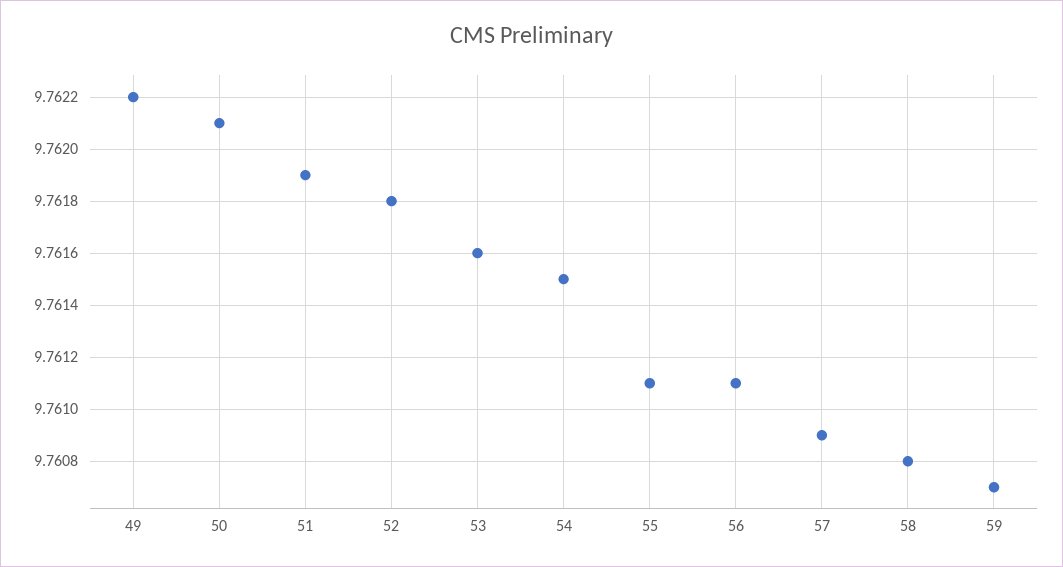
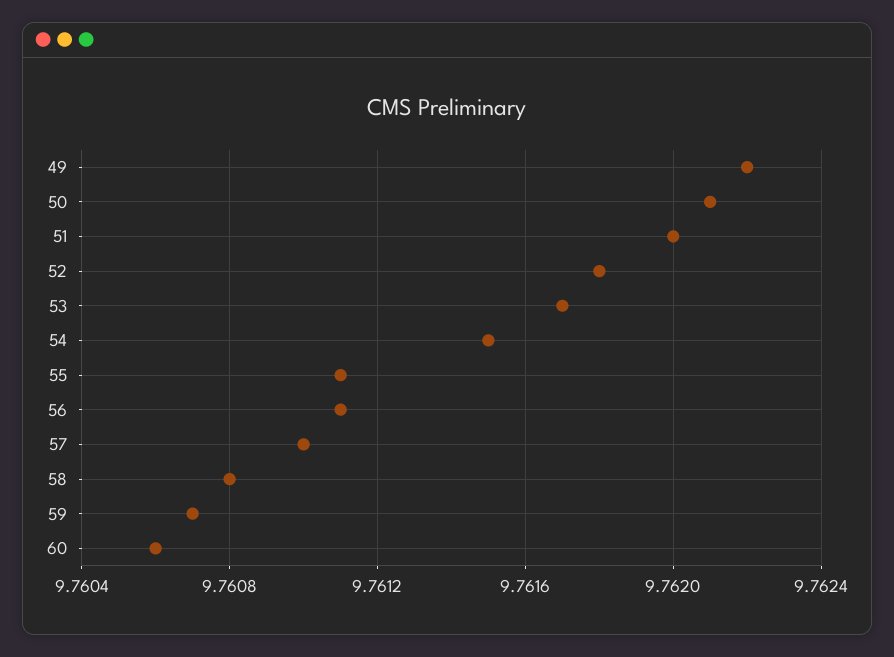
  {
    "49": 9.7622,
    "50": 9.7621,
-   "51": 9.7619,
+   "51": 9.762,
    "52": 9.7618,
-   "53": 9.7616,
+   "53": 9.7617,
    "54": 9.7615,
    "55": 9.7611,
    "56": 9.7611,
-   "57": 9.7609,
+   "57": 9.761,
    "58": 9.7608,
-   "59": 9.7607
+   "59": 9.7607,
+   "60": 9.7606
  }

